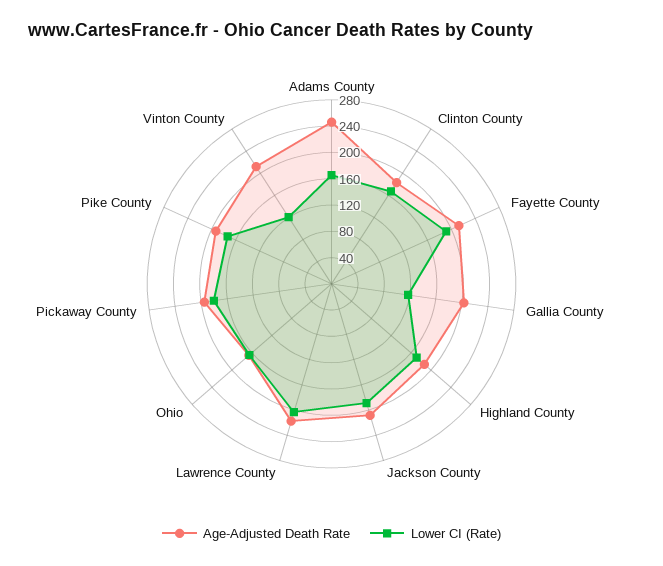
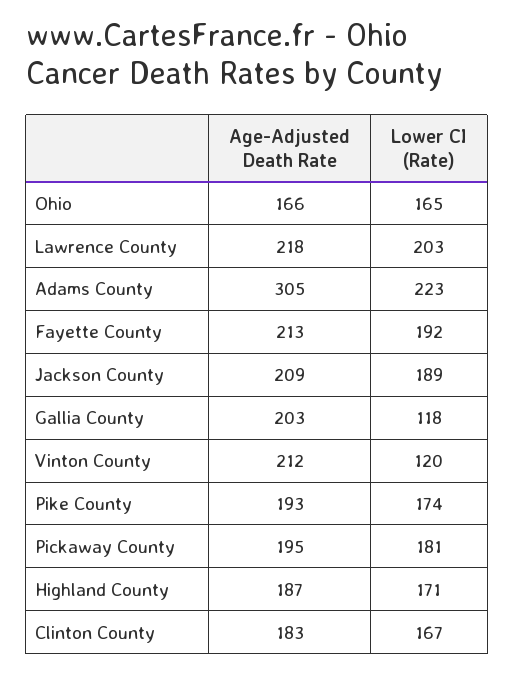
  {
    "Age-Adjusted Death Rate": {
-     "Adams County": 240,
+     "Adams County": 305,
      "Clinton County": 183,
      "Fayette County": 213,
      "Gallia County": 203,
      "Highland County": 187,
      "Jackson County": 209,
      "Lawrence County": 218,
      "Ohio": 166,
      "Pickaway County": 195,
      "Pike County": 193,
      "Vinton County": 212
    },
    "Lower CI (Rate)": {
-     "Adams County": 160,
+     "Adams County": 223,
      "Clinton County": 167,
      "Fayette County": 192,
      "Gallia County": 118,
      "Highland County": 171,
      "Jackson County": 189,
      "Lawrence County": 203,
      "Ohio": 165,
      "Pickaway County": 181,
      "Pike County": 174,
      "Vinton County": 120
    }
  }

